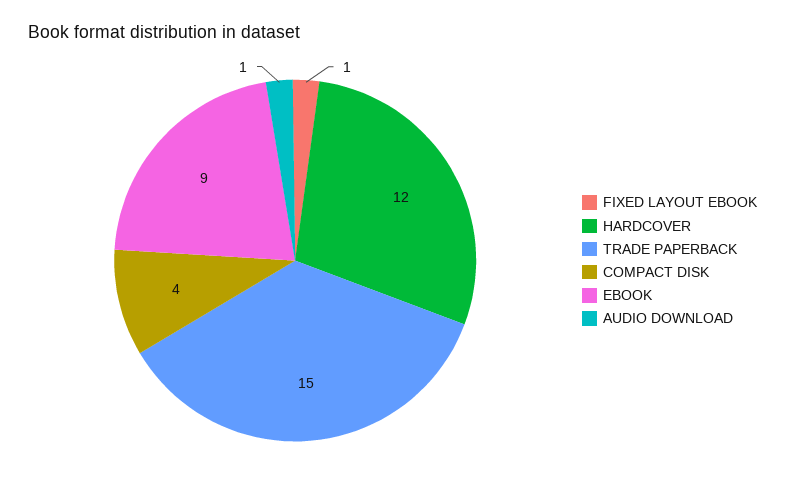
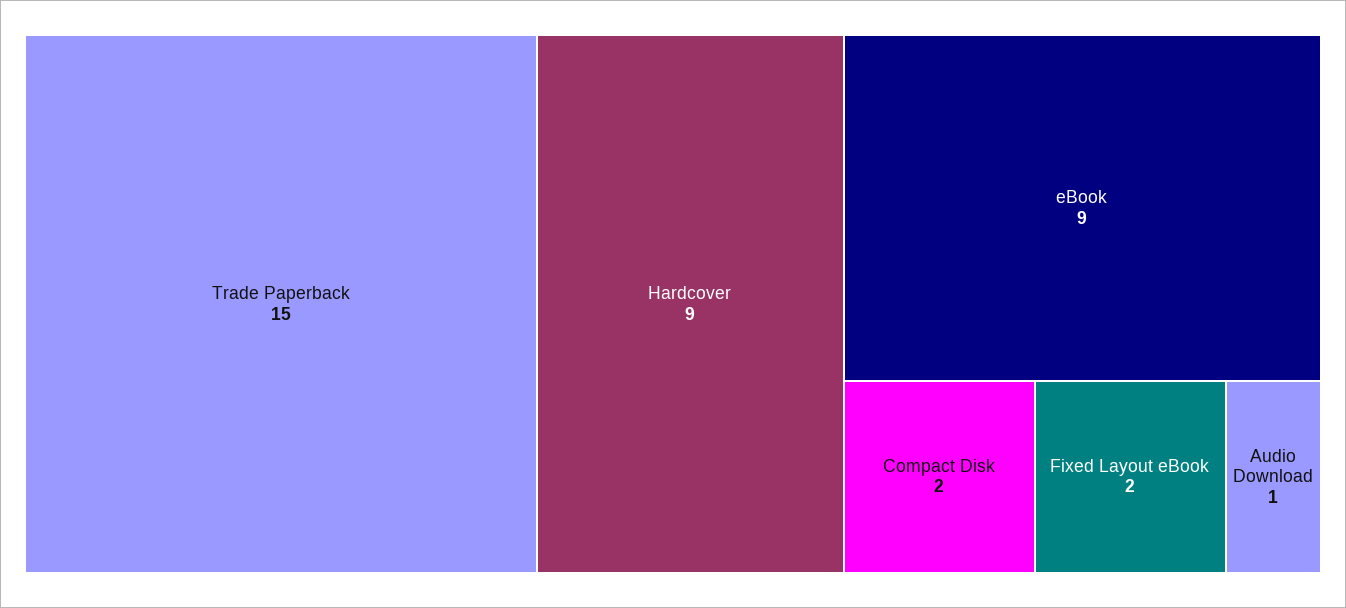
  {
-   "FIXED LAYOUT EBOOK": 1,
+   "FIXED LAYOUT EBOOK": 2,
-   "HARDCOVER": 12,
+   "HARDCOVER": 9,
    "TRADE PAPERBACK": 15,
-   "COMPACT DISK": 4,
+   "COMPACT DISK": 2,
    "EBOOK": 9,
    "AUDIO DOWNLOAD": 1
  }

